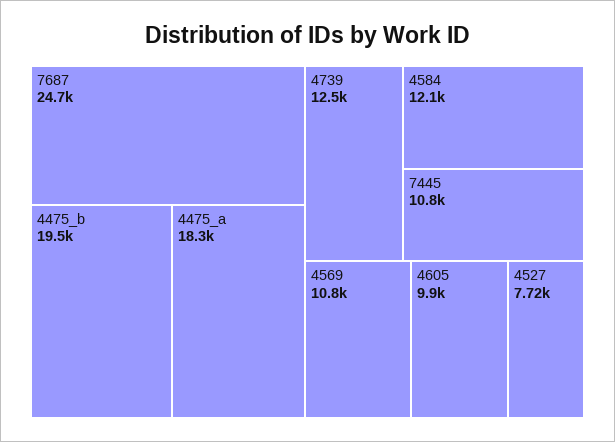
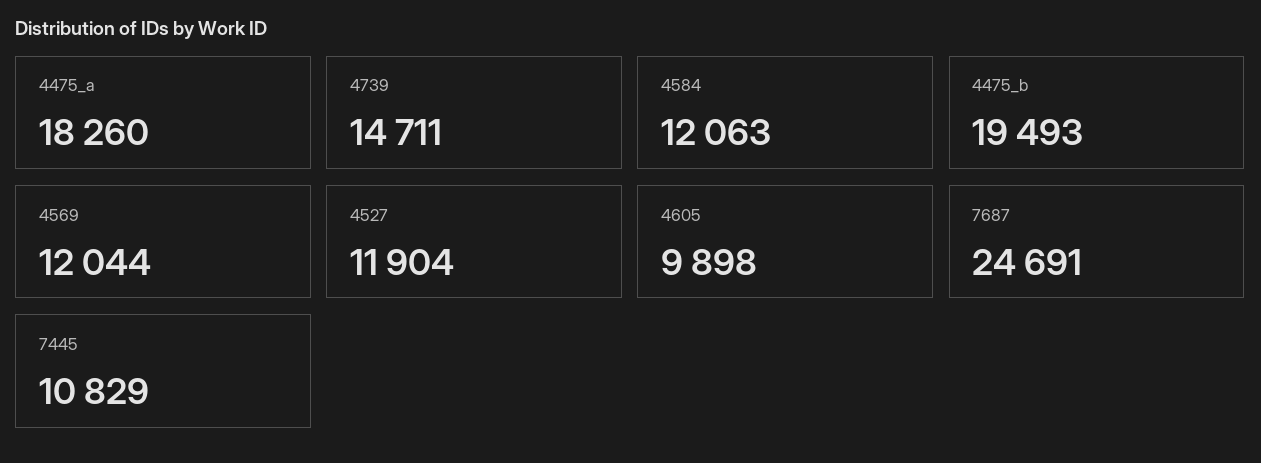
  {
    "7687": 24691,
    "4475_b": 19493,
    "4475_a": 18260,
-   "4739": 12500,
+   "4739": 14711,
    "4584": 12063,
    "7445": 10829,
-   "4569": 10800,
+   "4569": 12044,
    "4605": 9898,
-   "4527": 7720
+   "4527": 11904
  }

